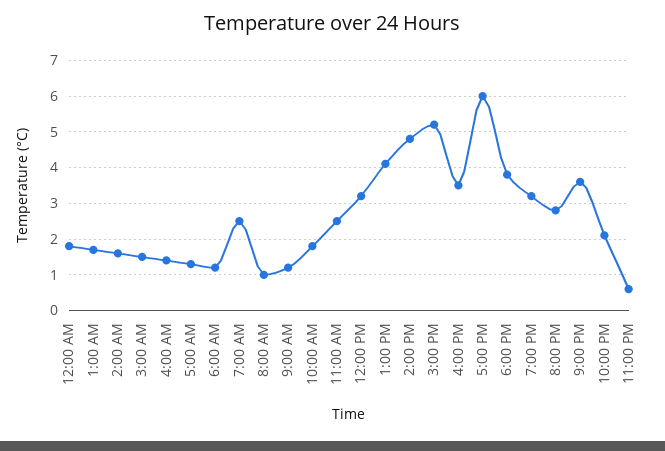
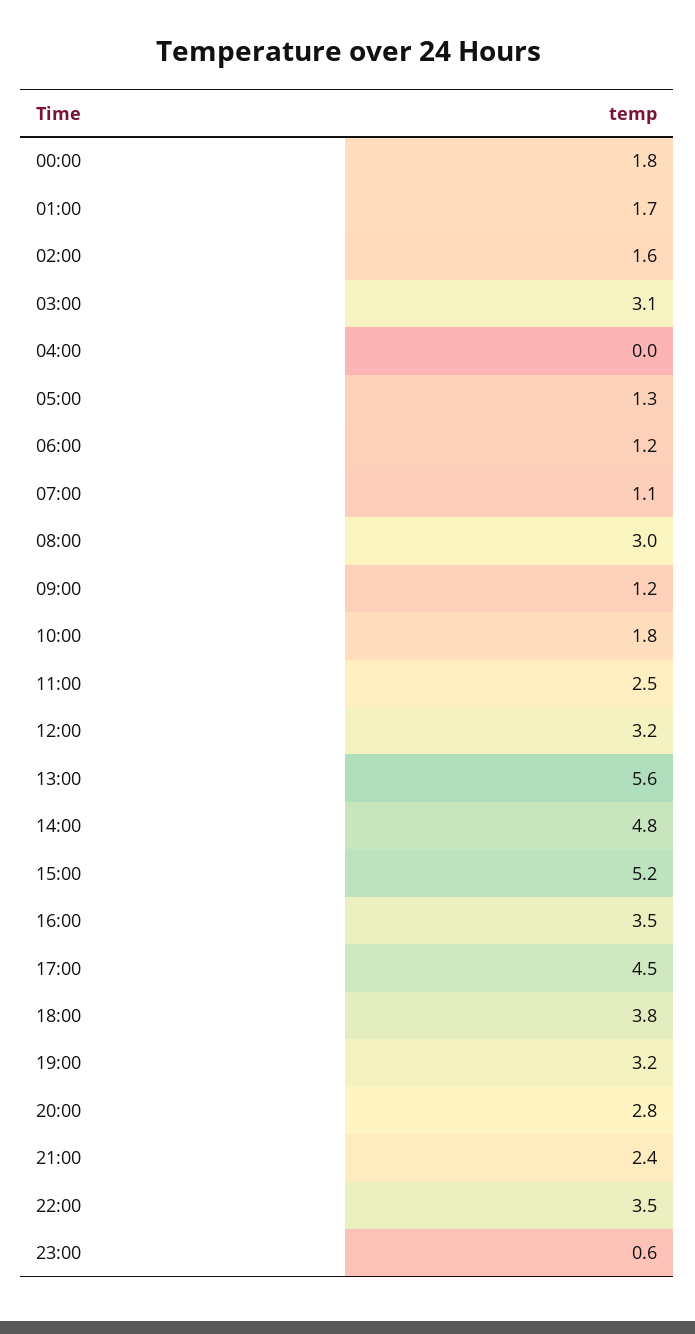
  {
    "12:00 AM": 1.8,
    "1:00 AM": 1.7,
    "2:00 AM": 1.6,
-   "3:00 AM": 1.5,
+   "3:00 AM": 3.1,
-   "4:00 AM": 1.5,
+   "4:00 AM": 0,
    "5:00 AM": 1.3,
    "6:00 AM": 1.2,
-   "7:00 AM": 2.5,
+   "7:00 AM": 1.1,
-   "8:00 AM": 1,
+   "8:00 AM": 3,
    "9:00 AM": 1.2,
    "10:00 AM": 1.8,
    "11:00 AM": 2.5,
    "12:00 PM": 3.2,
-   "1:00 PM": 4,
+   "1:00 PM": 5.6,
    "2:00 PM": 4.8,
    "3:00 PM": 5.2,
    "4:00 PM": 3.5,
-   "5:00 PM": 6,
+   "5:00 PM": 4.5,
    "6:00 PM": 3.8,
    "7:00 PM": 3.2,
    "8:00 PM": 2.8,
-   "9:00 PM": 3.5,
+   "9:00 PM": 2.4,
-   "10:00 PM": 2,
+   "10:00 PM": 3.5,
    "11:00 PM": 0.6
  }

